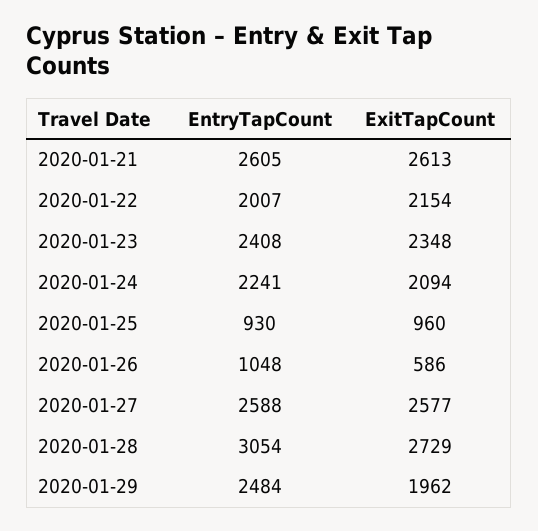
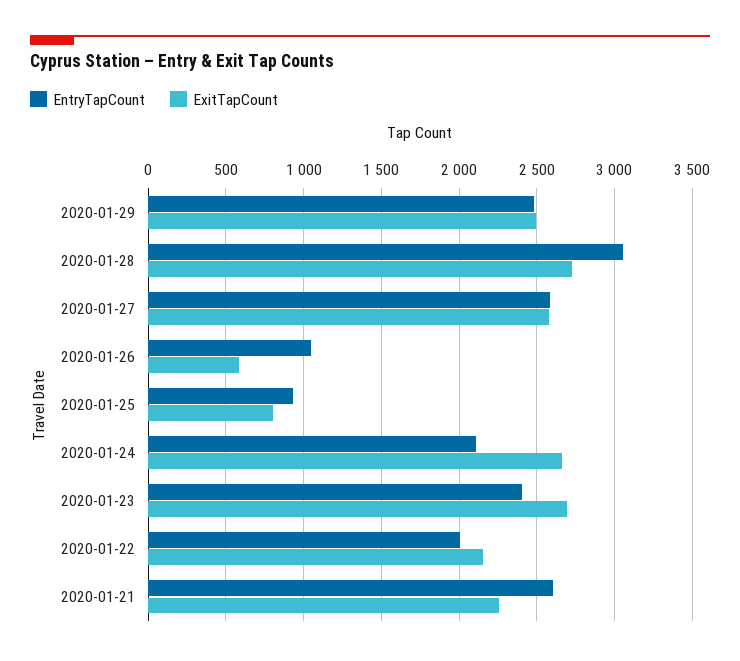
  {
    "EntryTapCount": {
      "2020-01-21": 2605,
      "2020-01-22": 2007,
      "2020-01-23": 2408,
-     "2020-01-24": 2241,
+     "2020-01-24": 2100,
      "2020-01-25": 930,
      "2020-01-26": 1048,
      "2020-01-27": 2588,
      "2020-01-28": 3054,
      "2020-01-29": 2484
    },
    "ExitTapCount": {
-     "2020-01-21": 2613,
+     "2020-01-21": 2250,
      "2020-01-22": 2154,
-     "2020-01-23": 2348,
+     "2020-01-23": 2700,
-     "2020-01-24": 2094,
+     "2020-01-24": 2650,
-     "2020-01-25": 960,
+     "2020-01-25": 800,
      "2020-01-26": 586,
      "2020-01-27": 2577,
      "2020-01-28": 2729,
-     "2020-01-29": 1962
+     "2020-01-29": 2500
    }
  }

